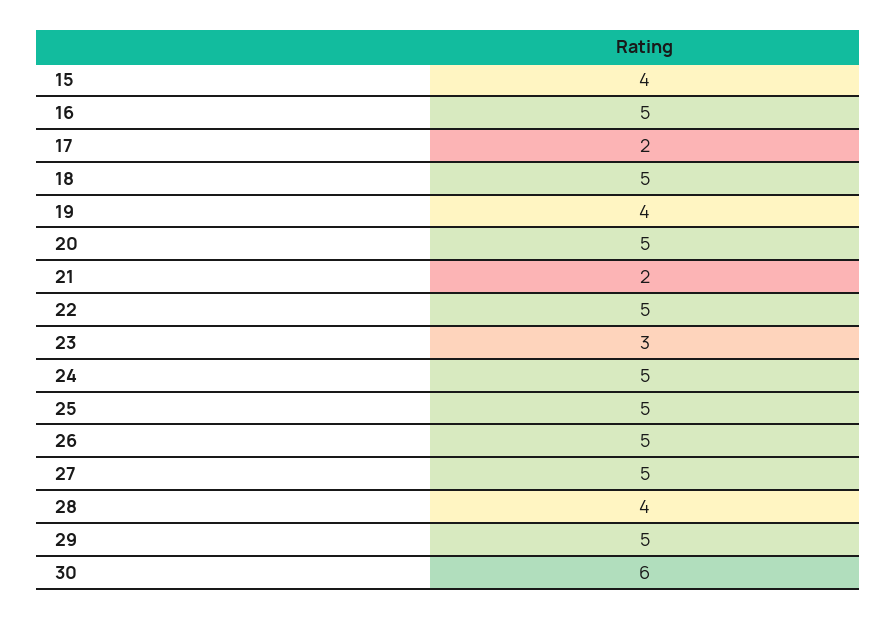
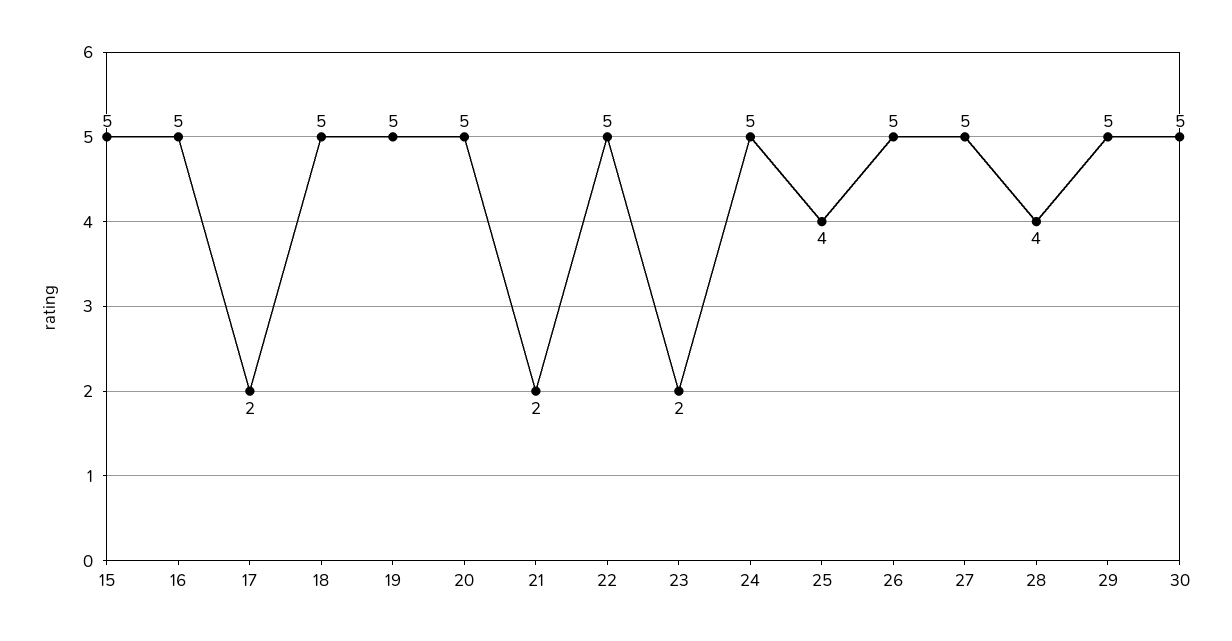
  {
-   "15": 4,
+   "15": 5,
    "16": 5,
    "17": 2,
    "18": 5,
-   "19": 4,
+   "19": 5,
    "20": 5,
    "21": 2,
    "22": 5,
-   "23": 3,
+   "23": 2,
    "24": 5,
-   "25": 5,
+   "25": 4,
    "26": 5,
    "27": 5,
    "28": 4,
    "29": 5,
-   "30": 6
+   "30": 5
  }

